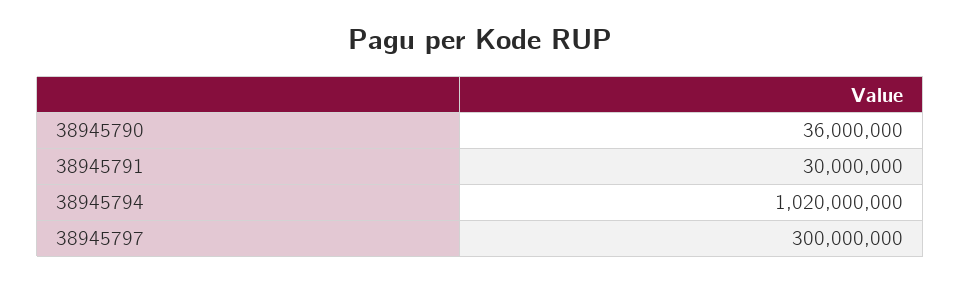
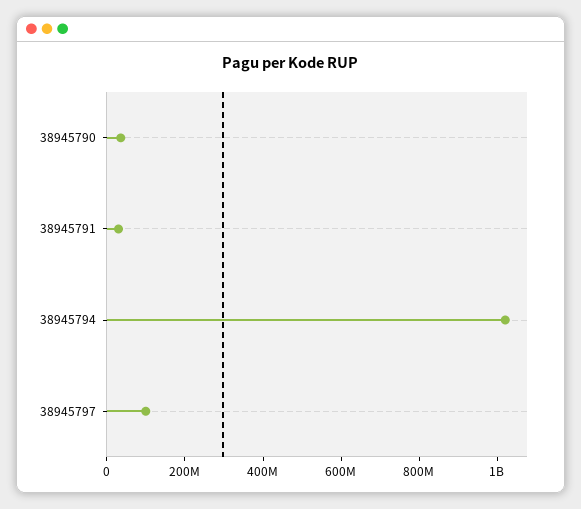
  {
    "38945790": 36000000,
    "38945791": 30000000,
    "38945794": 1020000000,
-   "38945797": 300000000
+   "38945797": 100000000
  }

